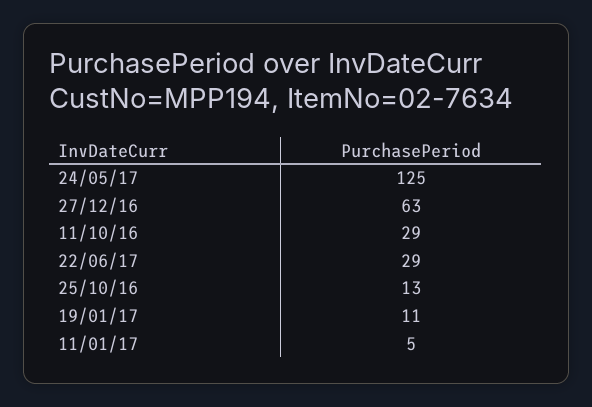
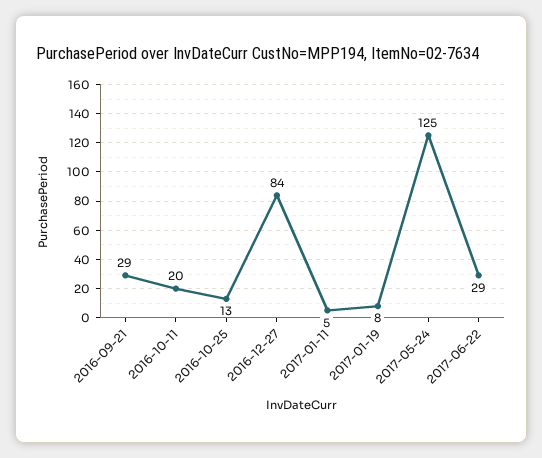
  {
    "24/05/17": 125,
-   "27/12/16": 63,
+   "27/12/16": 84,
-   "11/10/16": 29,
+   "11/10/16": 20,
    "22/06/17": 29,
    "25/10/16": 13,
-   "19/01/17": 11,
+   "19/01/17": 8,
-   "11/01/17": 5
+   "11/01/17": 5,
+   "2016-09-21": 29
  }

